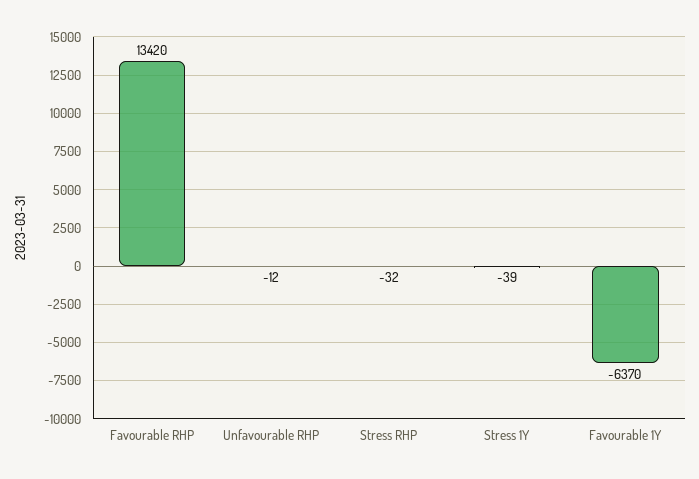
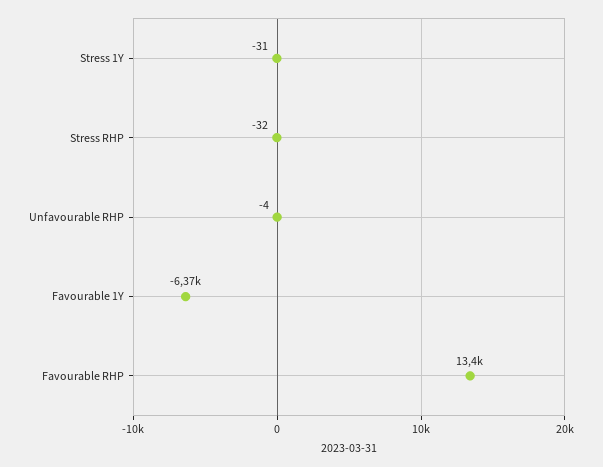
  {
    "Favourable RHP": 13420,
-   "Unfavourable RHP": -12,
+   "Unfavourable RHP": -4,
    "Stress RHP": -32,
-   "Stress 1Y": -39,
+   "Stress 1Y": -31,
    "Favourable 1Y": -6370
  }

